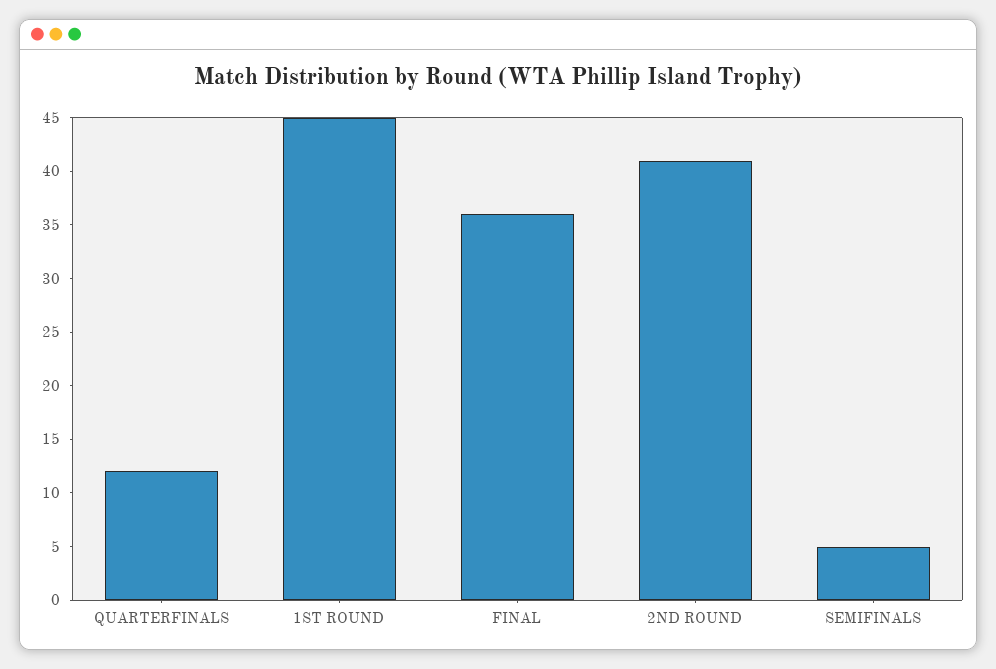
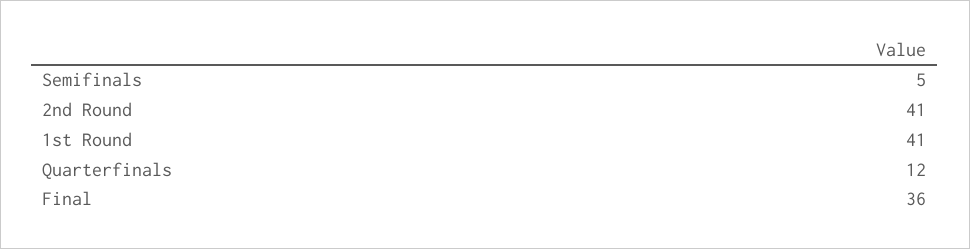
  {
    "QUARTERFINALS": 12,
-   "1ST ROUND": 45,
+   "1ST ROUND": 41,
    "FINAL": 36,
    "2ND ROUND": 41,
    "SEMIFINALS": 5
  }

